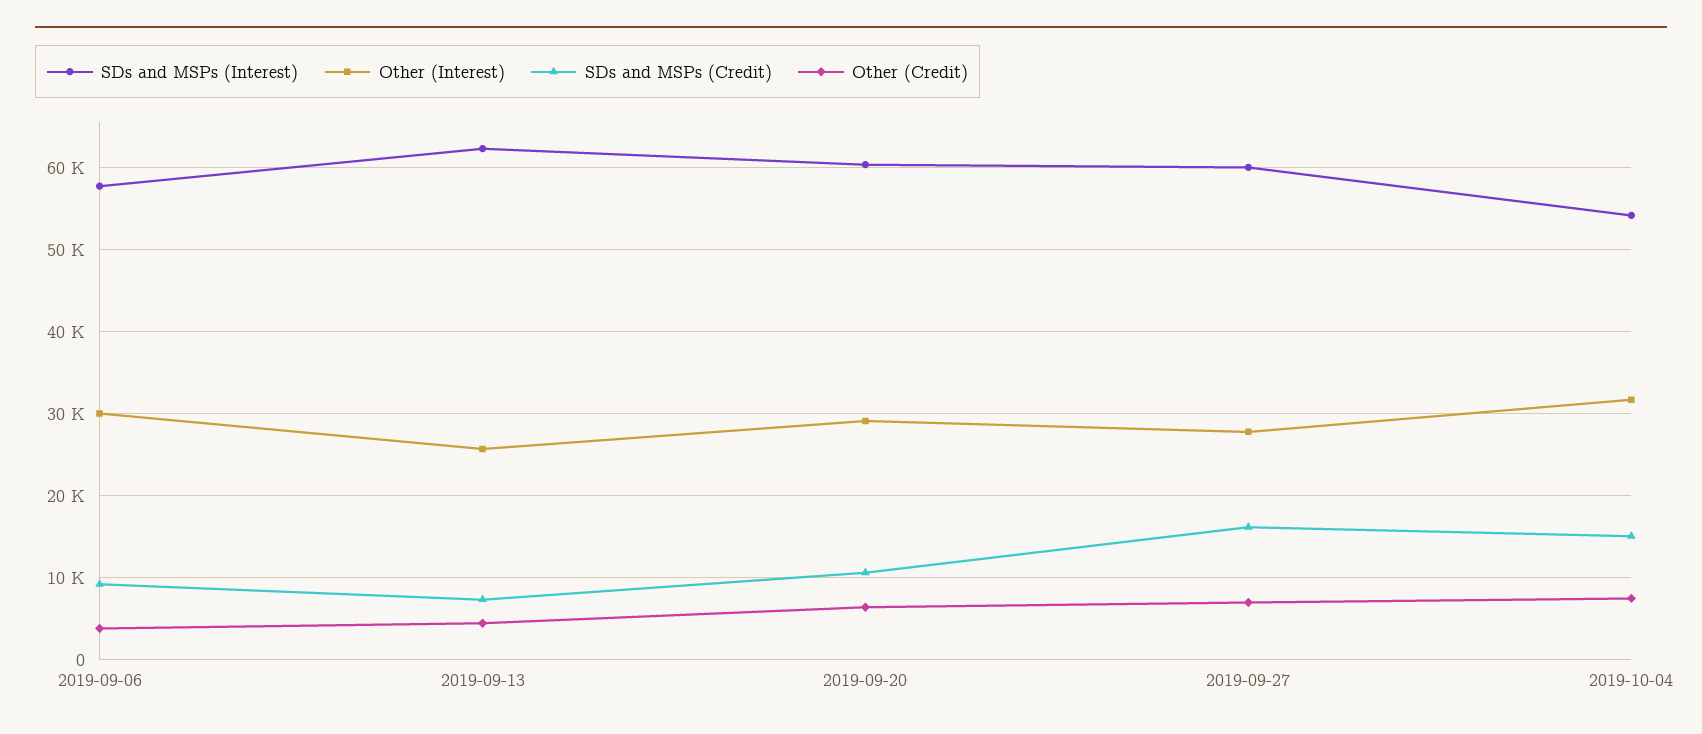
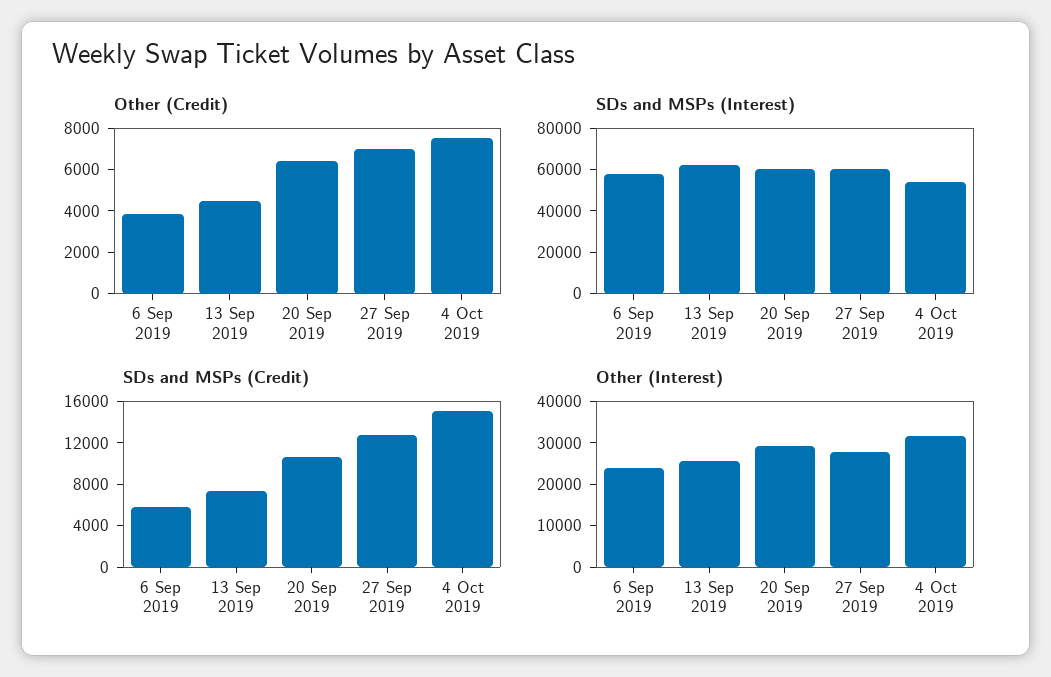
  {
    "SDs and MSPs (Interest)": {
      "2019-09-06": 58000,
      "2019-09-13": 62000,
      "2019-09-20": 60000,
      "2019-09-27": 60000,
      "2019-10-04": 54000
    },
    "Other (Interest)": {
-     "2019-09-06": 30000,
+     "2019-09-06": 24000,
      "2019-09-13": 26000,
      "2019-09-20": 29000,
      "2019-09-27": 28000,
      "2019-10-04": 32000
    },
    "SDs and MSPs (Credit)": {
-     "2019-09-06": 9000,
+     "2019-09-06": 6000,
      "2019-09-13": 7000,
      "2019-09-20": 11000,
-     "2019-09-27": 16000,
+     "2019-09-27": 13000,
      "2019-10-04": 15000
    },
    "Other (Credit)": {
      "2019-09-06": 4000,
      "2019-09-13": 4500,
      "2019-09-20": 6500,
      "2019-09-27": 7000,
      "2019-10-04": 7500
    }
  }

